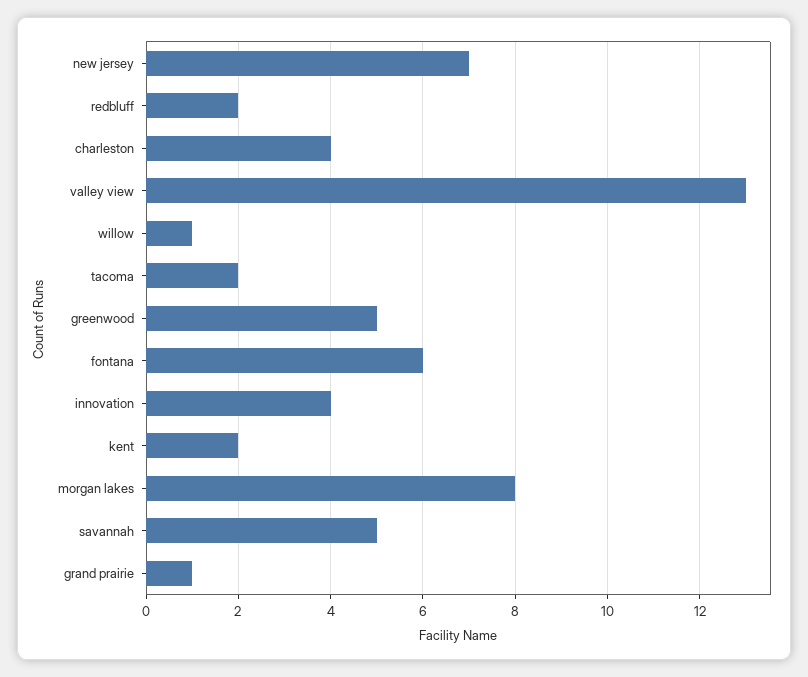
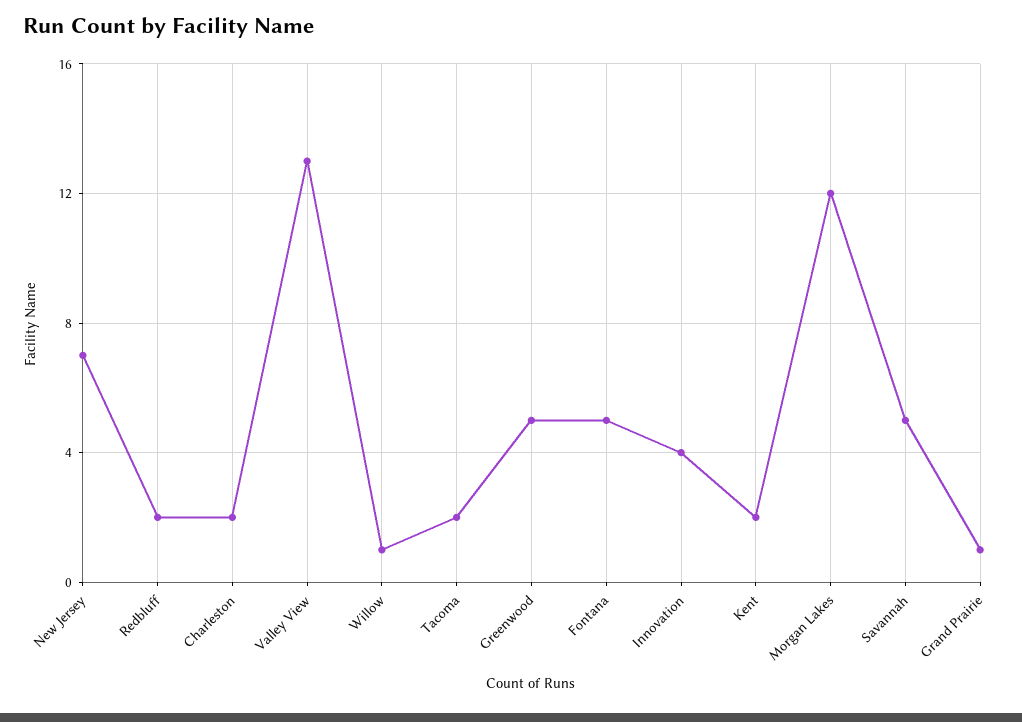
  {
    "new jersey": 7,
    "redbluff": 2,
-   "charleston": 4,
+   "charleston": 2,
    "valley view": 13,
    "willow": 1,
    "tacoma": 2,
    "greenwood": 5,
-   "fontana": 6,
+   "fontana": 5,
    "innovation": 4,
    "kent": 2,
-   "morgan lakes": 8,
+   "morgan lakes": 12,
    "savannah": 5,
    "grand prairie": 1
  }

